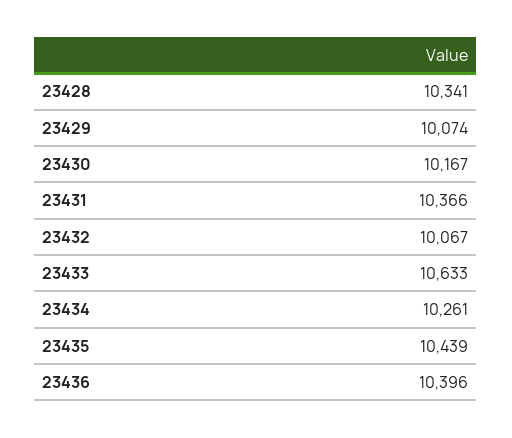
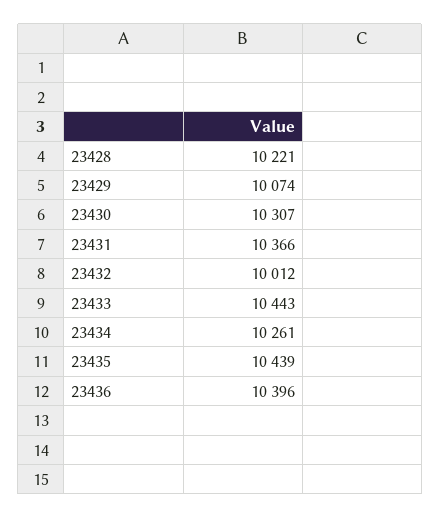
  {
-   "23428": 10341,
+   "23428": 10221,
    "23429": 10074,
-   "23430": 10167,
+   "23430": 10307,
    "23431": 10366,
-   "23432": 10067,
+   "23432": 10012,
-   "23433": 10633,
+   "23433": 10443,
    "23434": 10261,
    "23435": 10439,
    "23436": 10396
  }

